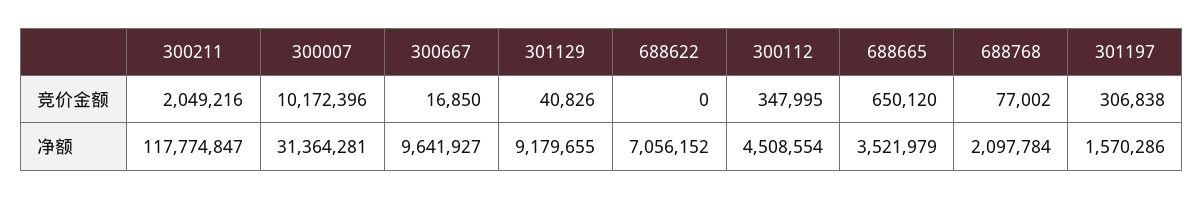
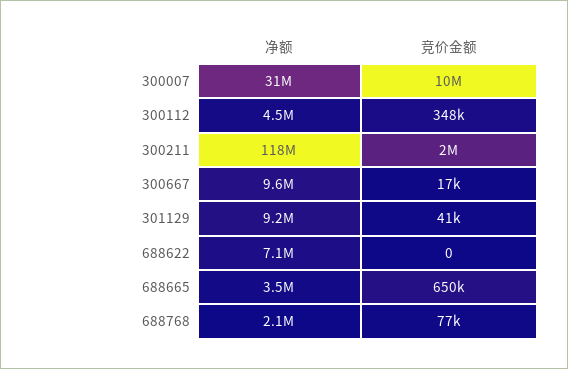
  {
    "300211": {
      "竞价金额": 2049216,
      "净额": 117774847
    },
    "300007": {
      "竞价金额": 10172396,
      "净额": 31364281
    },
    "300667": {
      "竞价金额": 16850,
      "净额": 9641927
    },
    "301129": {
      "竞价金额": 40826,
      "净额": 9179655
    },
    "688622": {
      "竞价金额": 0,
      "净额": 7056152
    },
    "300112": {
      "竞价金额": 347995,
      "净额": 4508554
    },
    "688665": {
      "竞价金额": 650120,
      "净额": 3521979
    },
    "688768": {
      "竞价金额": 77002,
      "净额": 2097784
-   },
+   }
-   "301197": {
-     "竞价金额": 306838,
-     "净额": 1570286
-   }
  }

